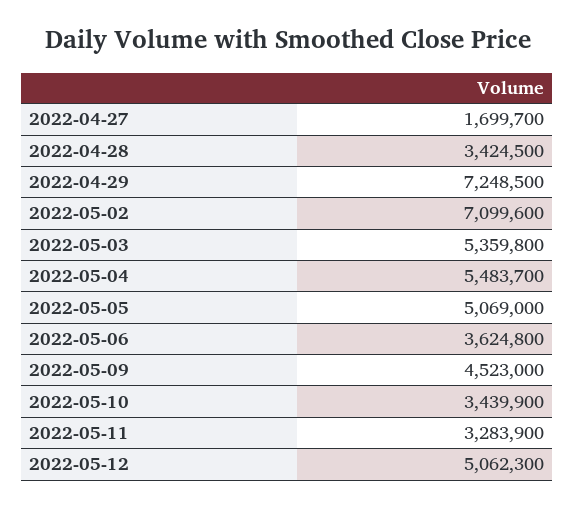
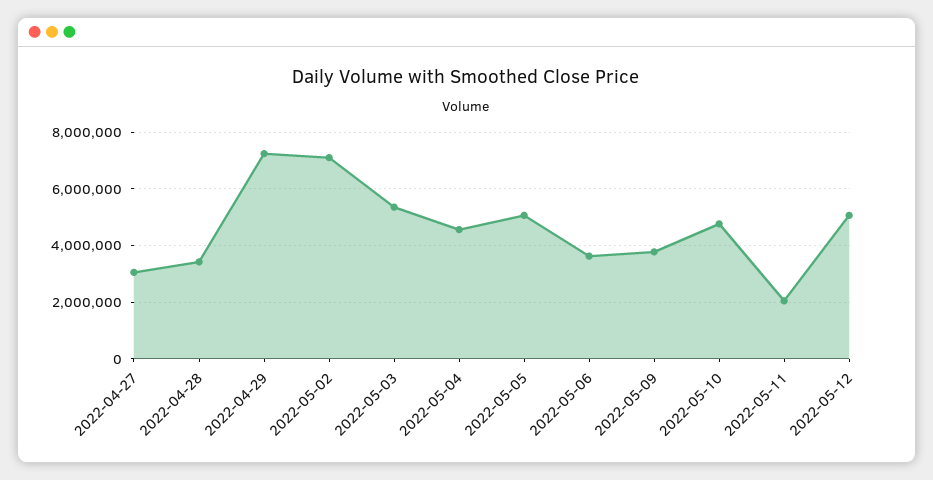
  {
-   "2022-04-27": 1699700,
+   "2022-04-27": 3000000,
    "2022-04-28": 3424500,
    "2022-04-29": 7248500,
    "2022-05-02": 7099600,
    "2022-05-03": 5359800,
-   "2022-05-04": 5483700,
+   "2022-05-04": 4500000,
    "2022-05-05": 5069000,
    "2022-05-06": 3624800,
-   "2022-05-09": 4523000,
+   "2022-05-09": 3750000,
-   "2022-05-10": 3439900,
+   "2022-05-10": 4750000,
-   "2022-05-11": 3283900,
+   "2022-05-11": 2000000,
    "2022-05-12": 5062300
  }

